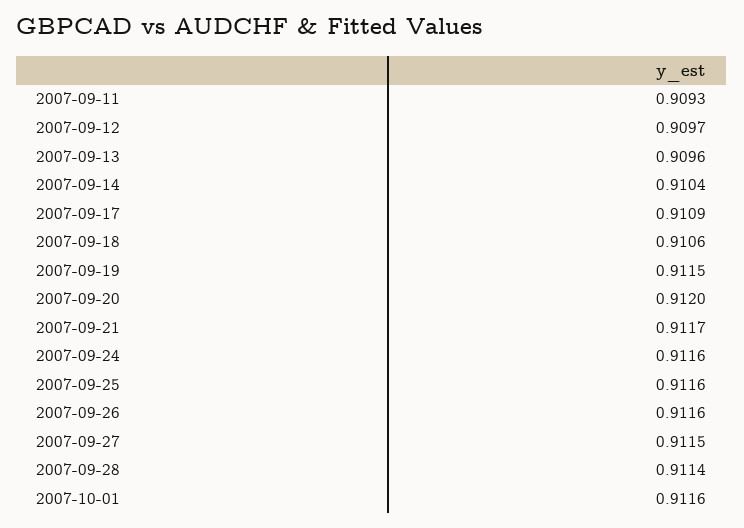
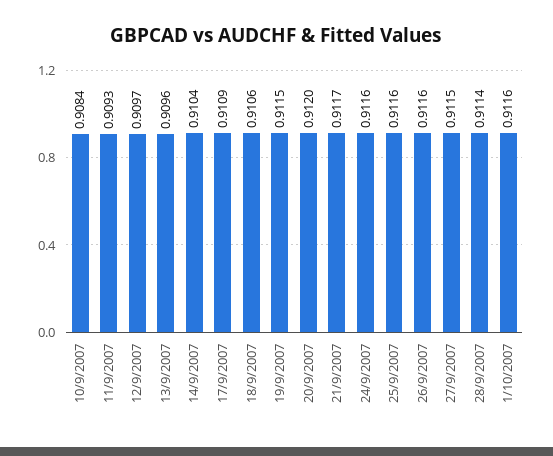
  {
    "2007-09-11": 0.9093,
    "2007-09-12": 0.9097,
    "2007-09-13": 0.9096,
    "2007-09-14": 0.9104,
    "2007-09-17": 0.9109,
    "2007-09-18": 0.9106,
    "2007-09-19": 0.9115,
    "2007-09-20": 0.912,
    "2007-09-21": 0.9117,
    "2007-09-24": 0.9116,
    "2007-09-25": 0.9116,
    "2007-09-26": 0.9116,
    "2007-09-27": 0.9115,
    "2007-09-28": 0.9114,
-   "2007-10-01": 0.9116
+   "2007-10-01": 0.9116,
+   "10/9/2007": 0.9084
  }

